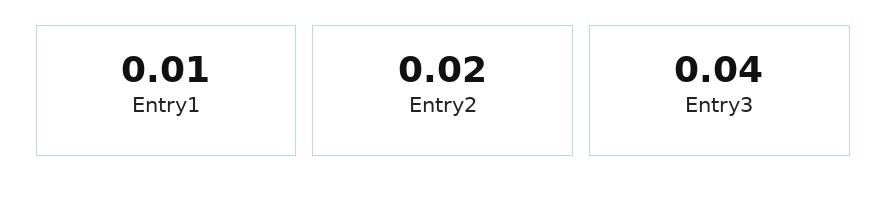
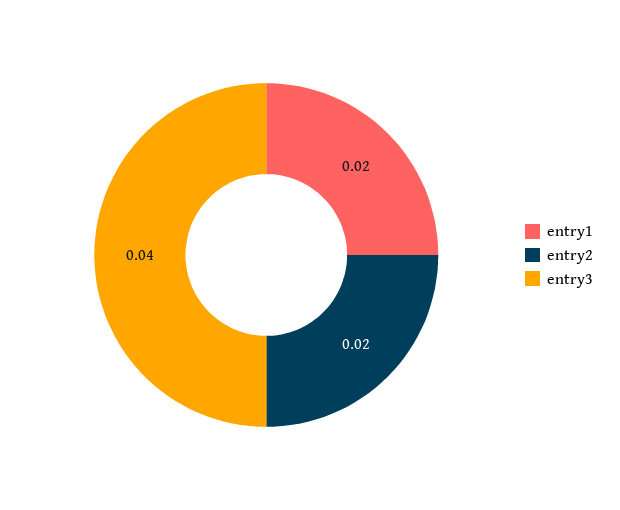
  {
-   "Entry1": 0.01,
+   "Entry1": 0.02,
    "Entry2": 0.02,
    "Entry3": 0.04
  }

